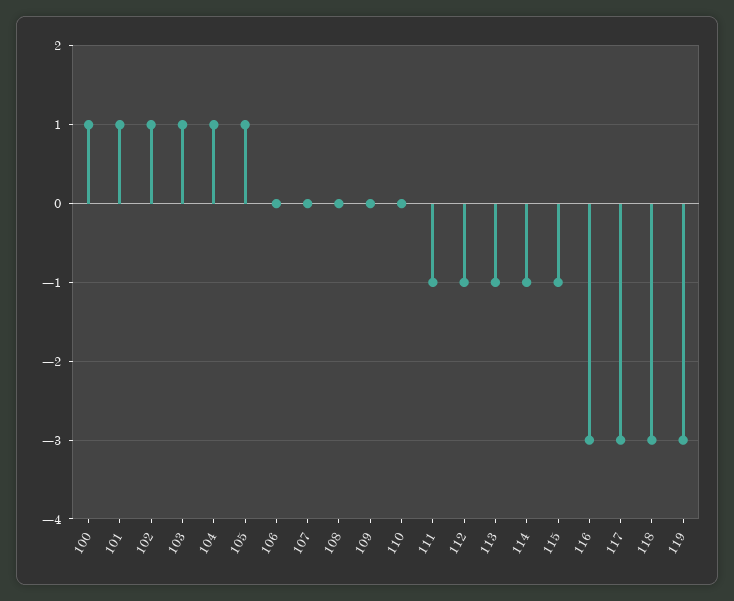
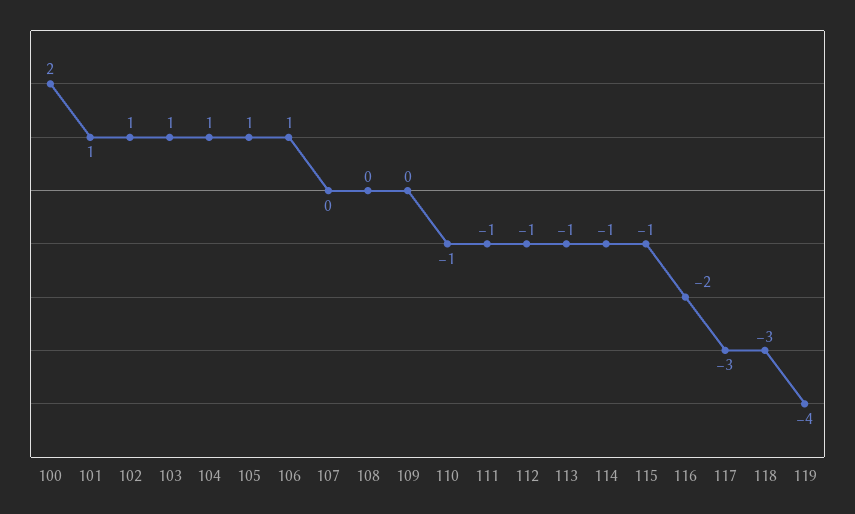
  {
-   "100": 1,
+   "100": 2,
    "101": 1,
    "102": 1,
    "103": 1,
    "104": 1,
    "105": 1,
-   "106": 0,
+   "106": 1,
    "107": 0,
    "108": 0,
    "109": 0,
-   "110": 0,
+   "110": -1,
    "111": -1,
    "112": -1,
    "113": -1,
    "114": -1,
    "115": -1,
-   "116": -3,
+   "116": -2,
    "117": -3,
    "118": -3,
-   "119": -3
+   "119": -4
  }

